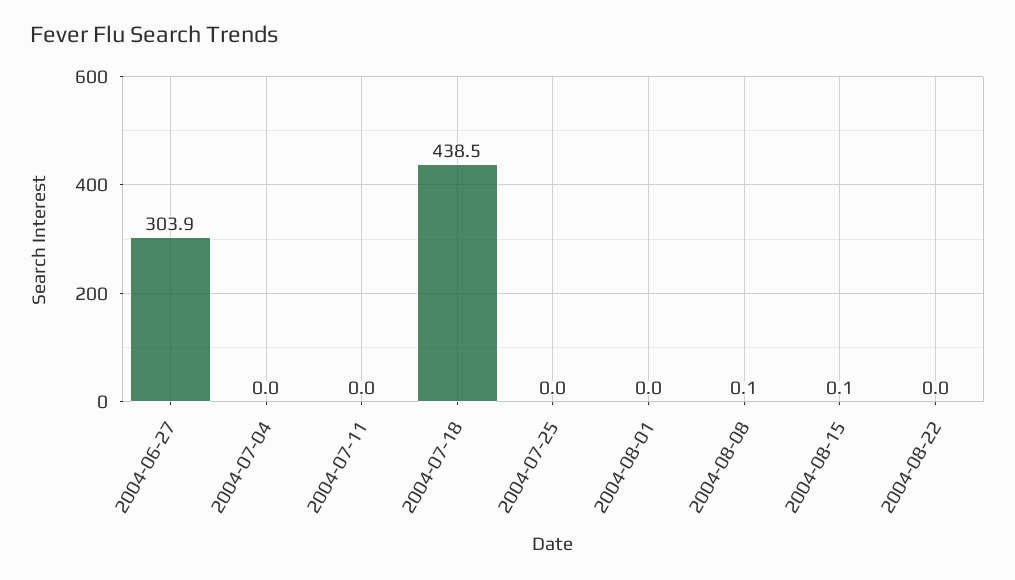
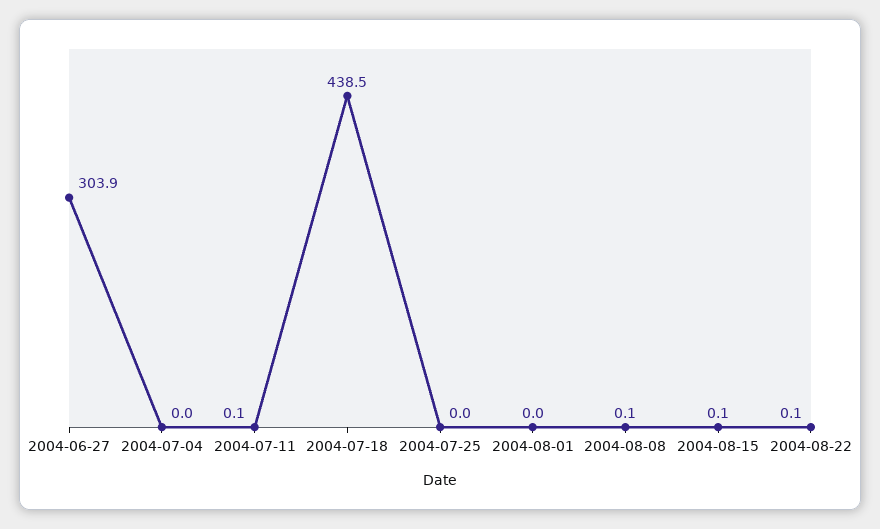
  {
    "2004-06-27": 303.9,
    "2004-07-04": 0,
-   "2004-07-11": 0,
+   "2004-07-11": 0.1,
    "2004-07-18": 438.5,
    "2004-07-25": 0,
    "2004-08-01": 0,
    "2004-08-08": 0.1,
    "2004-08-15": 0.1,
-   "2004-08-22": 0
+   "2004-08-22": 0.1
  }

